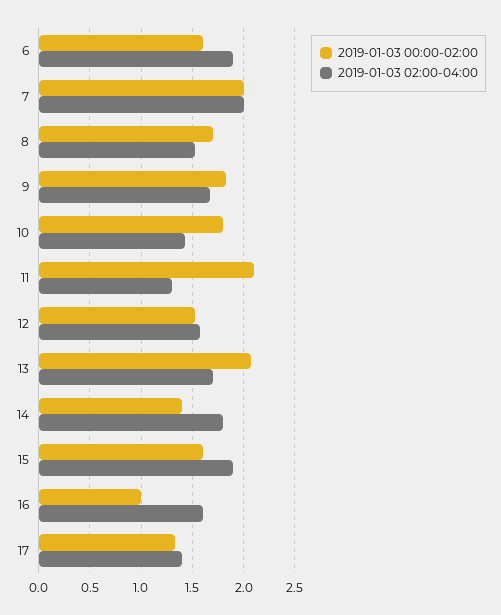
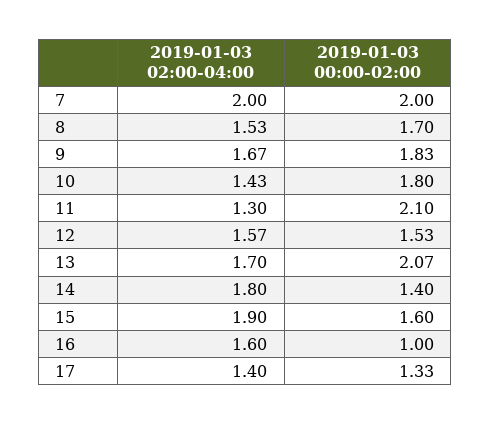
  {
    "2019-01-03 00:00-02:00": {
-     "6": 1.6,
      "7": 2,
      "8": 1.7,
      "9": 1.83,
      "10": 1.8,
      "11": 2.1,
      "12": 1.53,
      "13": 2.07,
      "14": 1.4,
      "15": 1.6,
      "16": 1,
      "17": 1.33
    },
    "2019-01-03 02:00-04:00": {
-     "6": 1.9,
      "7": 2,
      "8": 1.53,
      "9": 1.67,
      "10": 1.43,
      "11": 1.3,
      "12": 1.57,
      "13": 1.7,
      "14": 1.8,
      "15": 1.9,
      "16": 1.6,
      "17": 1.4
    }
  }

